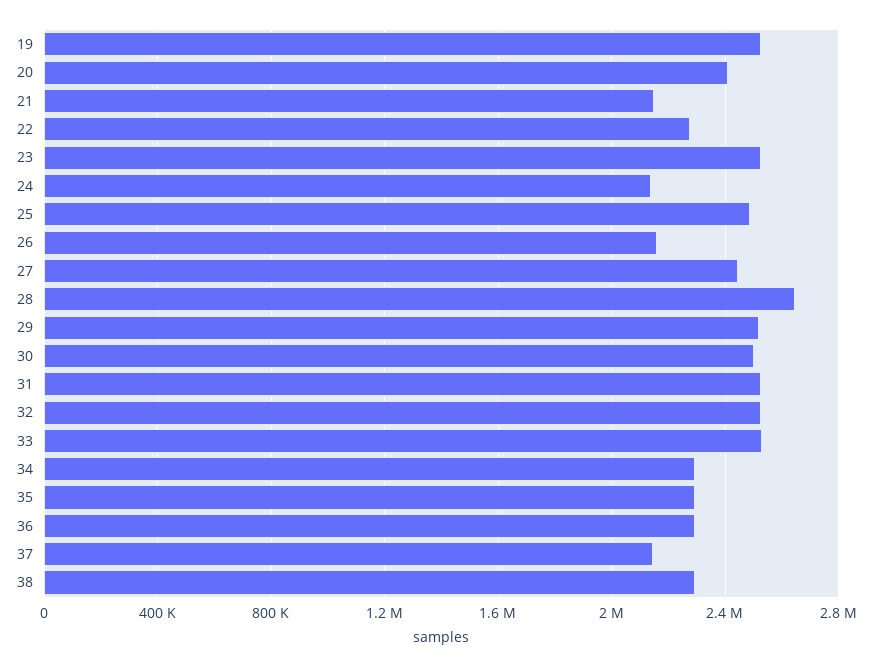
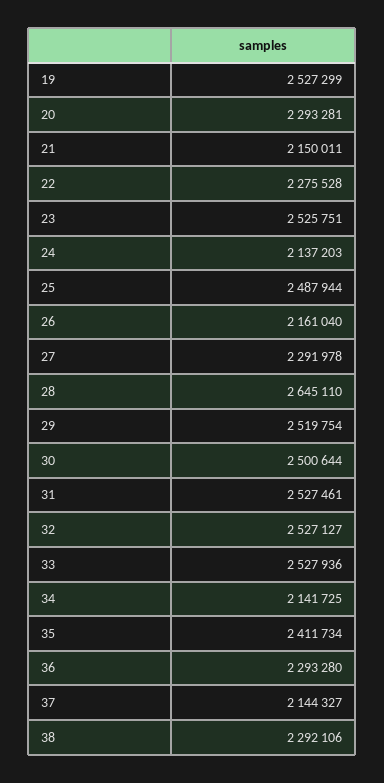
  {
    "19": 2527299,
-   "20": 2400000,
+   "20": 2293281,
    "21": 2150011,
    "22": 2275528,
    "23": 2525751,
    "24": 2137203,
    "25": 2487944,
    "26": 2161040,
-   "27": 2450000,
+   "27": 2291978,
    "28": 2645110,
    "29": 2519754,
    "30": 2500644,
    "31": 2527461,
    "32": 2527127,
    "33": 2527936,
-   "34": 2300000,
+   "34": 2141725,
-   "35": 2300000,
+   "35": 2411734,
    "36": 2293280,
    "37": 2144327,
    "38": 2292106
  }

